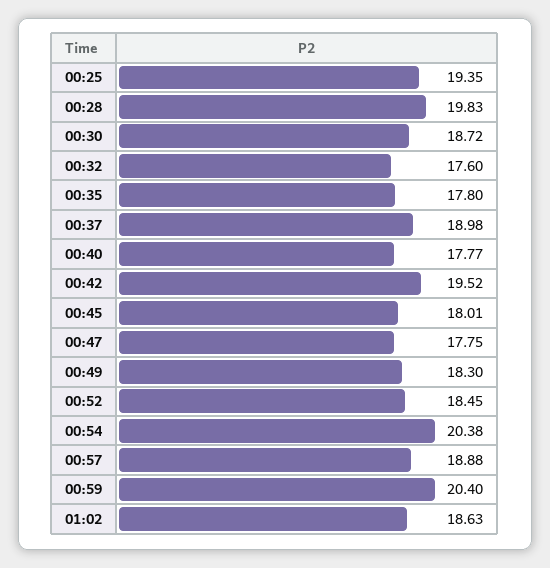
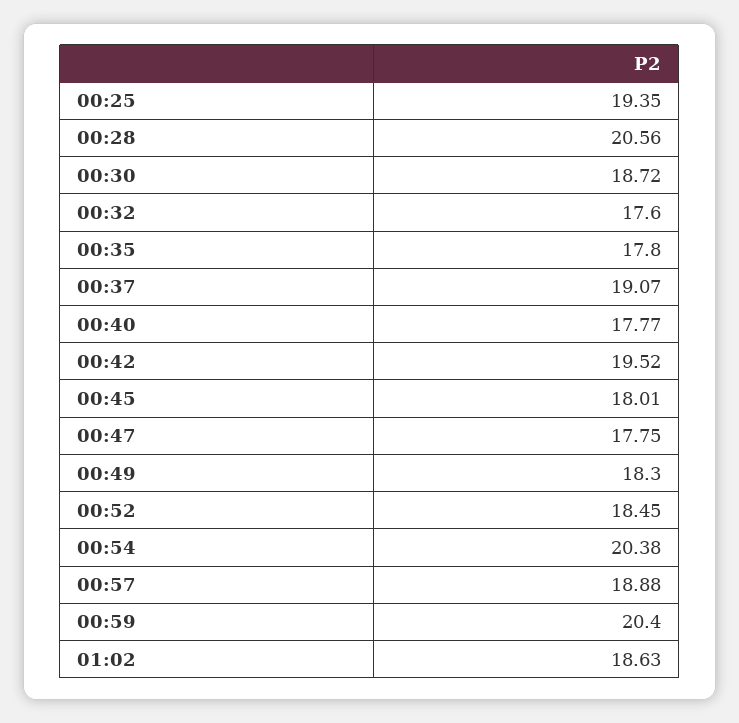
  {
    "00:25": 19.35,
-   "00:28": 19.83,
+   "00:28": 20.56,
    "00:30": 18.72,
    "00:32": 17.6,
    "00:35": 17.8,
-   "00:37": 18.98,
+   "00:37": 19.07,
    "00:40": 17.77,
    "00:42": 19.52,
    "00:45": 18.01,
    "00:47": 17.75,
    "00:49": 18.3,
    "00:52": 18.45,
    "00:54": 20.38,
    "00:57": 18.88,
    "00:59": 20.4,
    "01:02": 18.63
  }

